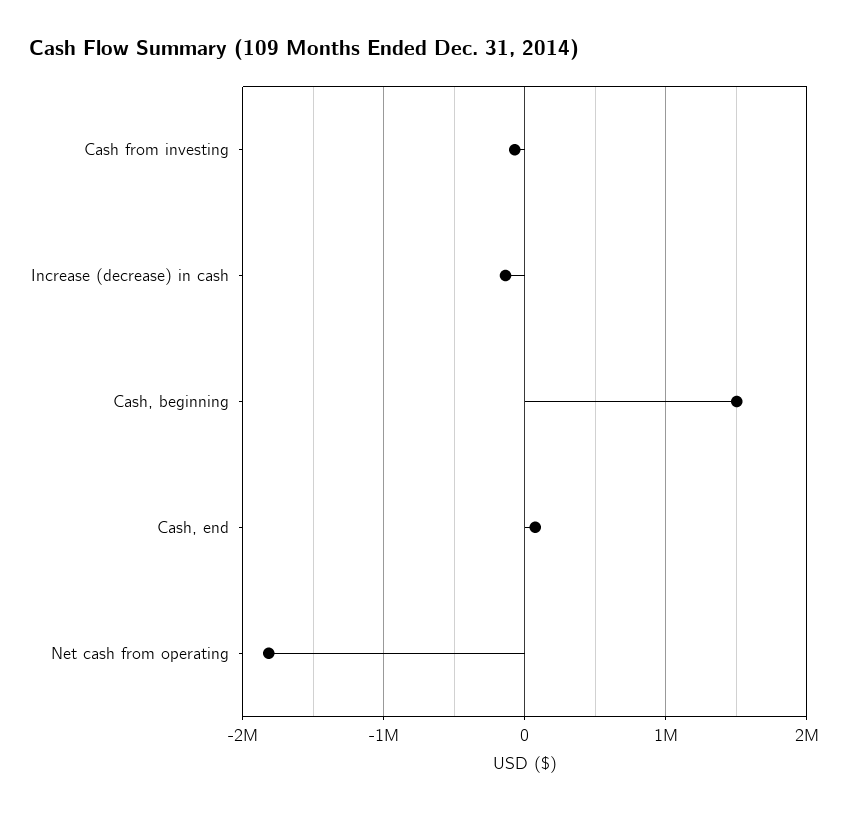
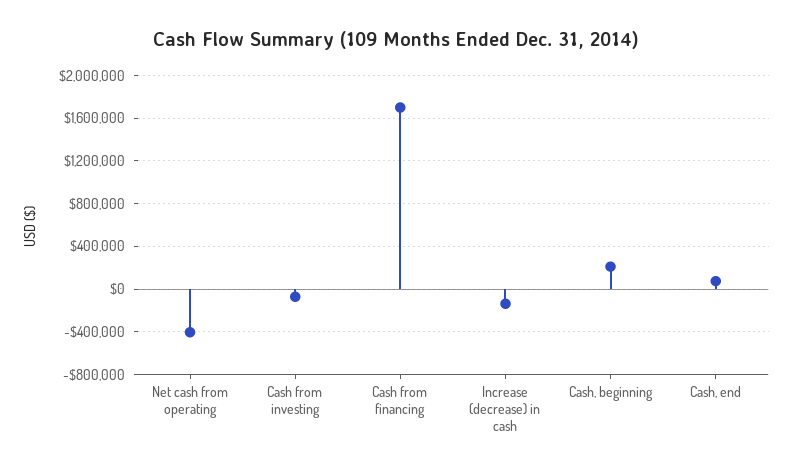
  {
    "Cash from investing": -100000,
    "Increase (decrease) in cash": -100000,
-   "Cash, beginning": 1500000,
+   "Cash, beginning": 200000,
    "Cash, end": 100000,
-   "Net cash from operating": -1800000
+   "Net cash from operating": -400000,
+   "Cash from financing": 1700000
  }

